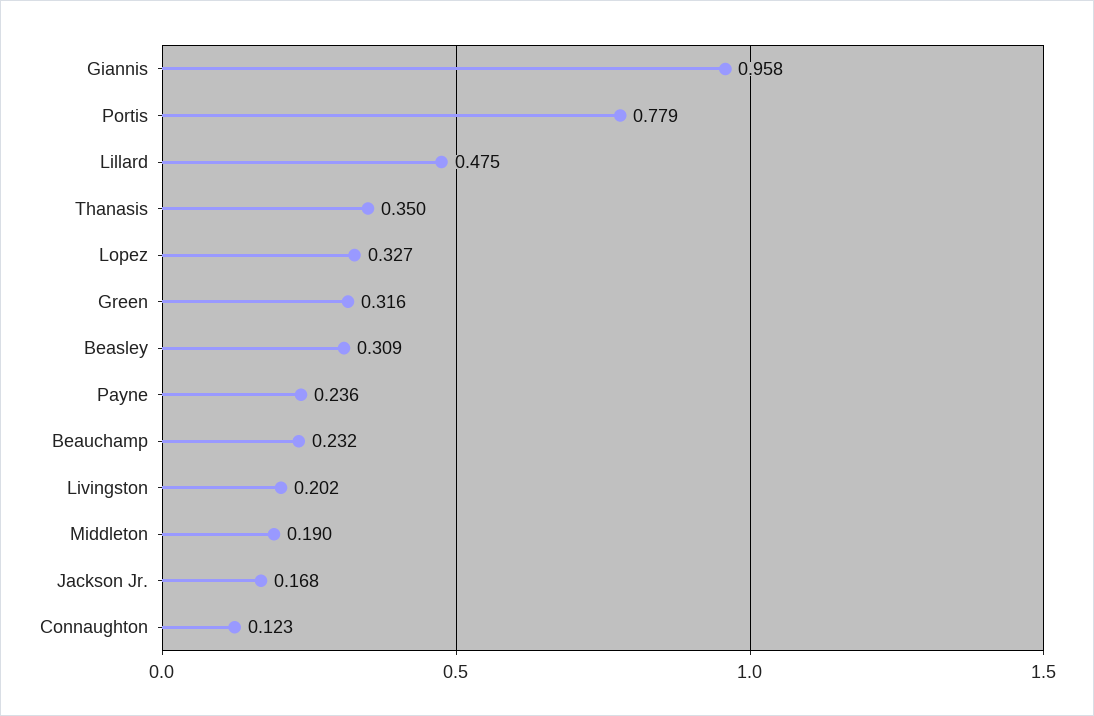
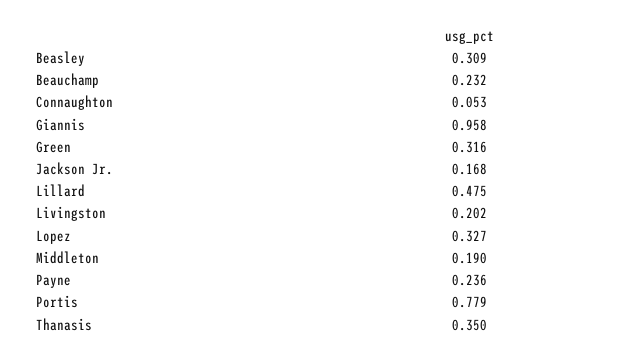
  {
    "Giannis": 0.958,
    "Portis": 0.779,
    "Lillard": 0.475,
    "Thanasis": 0.35,
    "Lopez": 0.327,
    "Green": 0.316,
    "Beasley": 0.309,
    "Payne": 0.236,
    "Beauchamp": 0.232,
    "Livingston": 0.202,
    "Middleton": 0.19,
    "Jackson Jr.": 0.168,
-   "Connaughton": 0.123
+   "Connaughton": 0.053
  }

